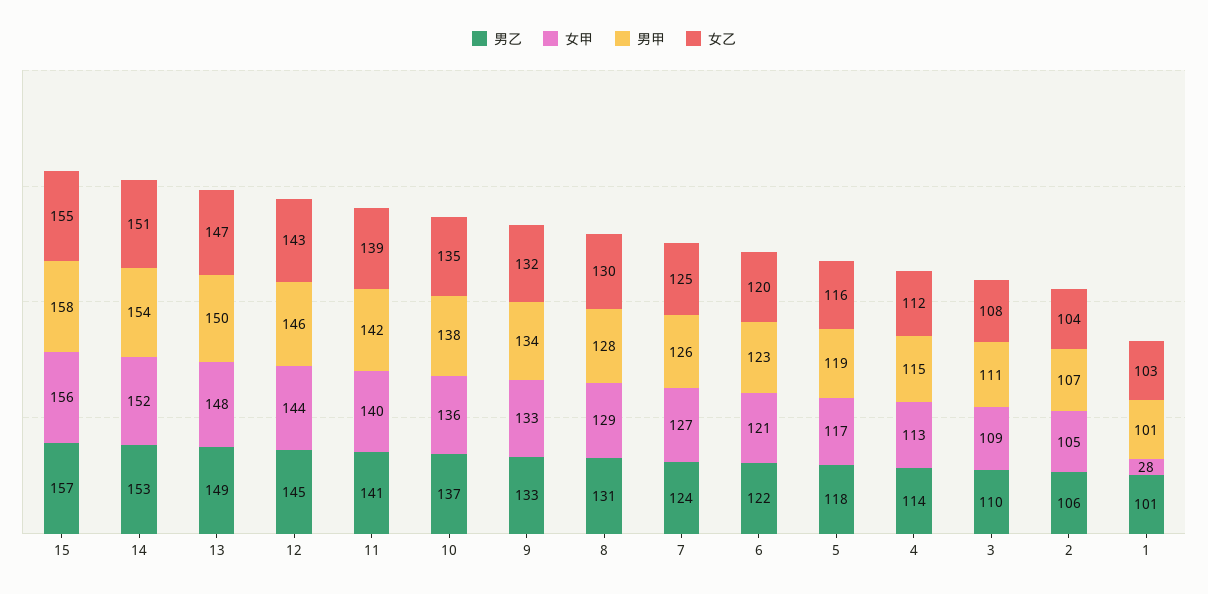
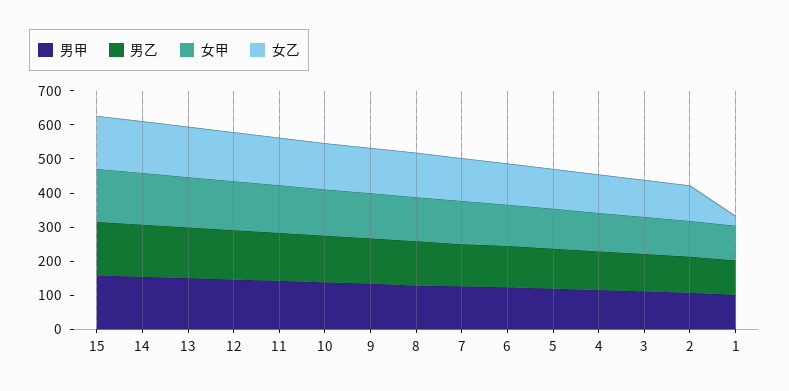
  {
    "男乙": {
      "15": 157,
      "14": 153,
      "13": 149,
      "12": 145,
      "11": 141,
      "10": 137,
      "9": 133,
      "8": 131,
      "7": 124,
      "6": 122,
      "5": 118,
      "4": 114,
      "3": 110,
      "2": 106,
      "1": 101
    },
    "女甲": {
      "15": 156,
      "14": 152,
      "13": 148,
      "12": 144,
      "11": 140,
      "10": 136,
      "9": 133,
      "8": 129,
      "7": 127,
      "6": 121,
      "5": 117,
      "4": 113,
      "3": 109,
      "2": 105,
-     "1": 28
+     "1": 100
    },
    "男甲": {
      "15": 158,
      "14": 154,
      "13": 150,
      "12": 146,
      "11": 142,
      "10": 138,
      "9": 134,
      "8": 128,
      "7": 126,
      "6": 123,
      "5": 119,
      "4": 115,
      "3": 111,
      "2": 107,
      "1": 101
    },
    "女乙": {
      "15": 155,
      "14": 151,
      "13": 147,
      "12": 143,
      "11": 139,
      "10": 135,
      "9": 132,
      "8": 130,
      "7": 125,
      "6": 120,
      "5": 116,
      "4": 112,
      "3": 108,
      "2": 104,
-     "1": 103
+     "1": 25
    }
  }

